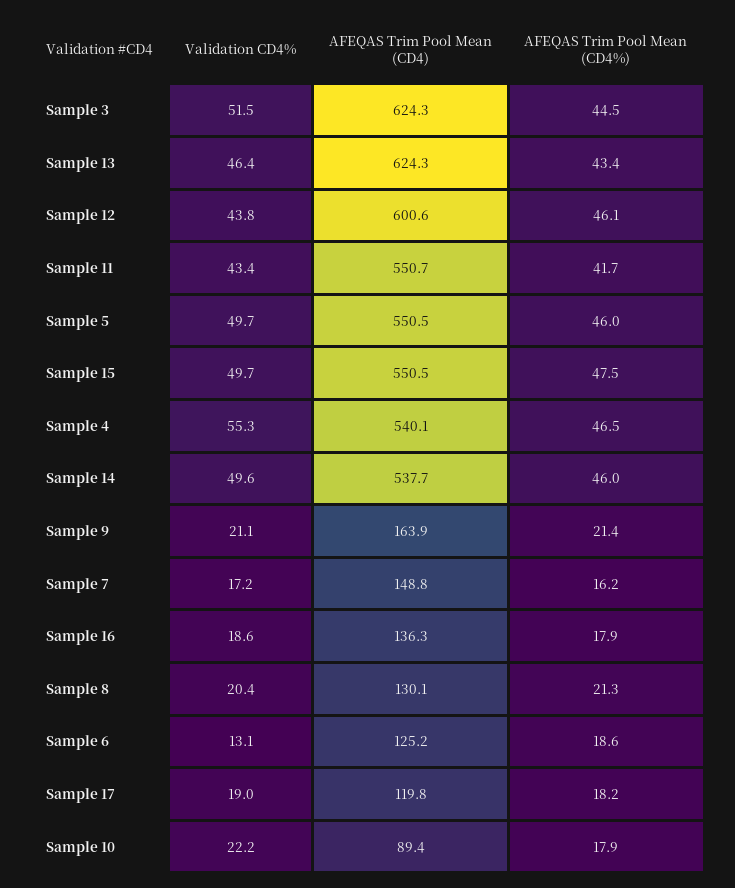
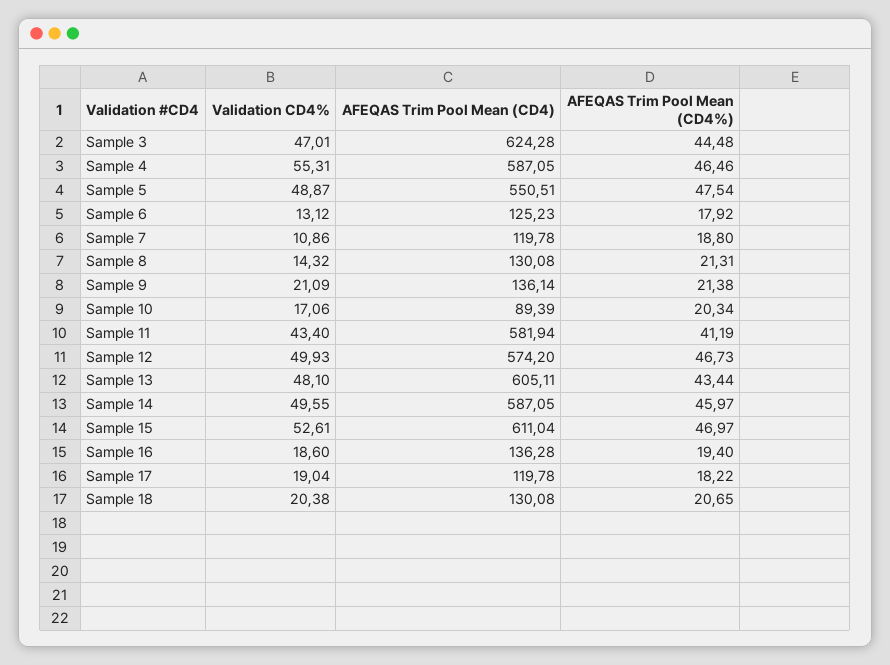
  {
    "Validation CD4%": {
-     "Sample 3": 51.5,
+     "Sample 3": 47.01,
-     "Sample 13": 46.4,
+     "Sample 13": 48.1,
-     "Sample 12": 43.8,
+     "Sample 12": 49.93,
      "Sample 11": 43.4,
-     "Sample 5": 49.7,
+     "Sample 5": 48.87,
-     "Sample 15": 49.7,
+     "Sample 15": 52.61,
      "Sample 4": 55.31,
      "Sample 14": 49.55,
      "Sample 9": 21.09,
-     "Sample 7": 17.2,
+     "Sample 7": 10.86,
      "Sample 16": 18.6,
-     "Sample 8": 20.4,
+     "Sample 8": 14.32,
      "Sample 6": 13.12,
      "Sample 17": 19.04,
-     "Sample 10": 22.2
+     "Sample 10": 17.06,
+     "Sample 18": 20.38
    },
    "AFEQAS Trim Pool Mean (CD4)": {
      "Sample 3": 624.28,
-     "Sample 13": 624.3,
+     "Sample 13": 605.11,
-     "Sample 12": 600.6,
+     "Sample 12": 574.2,
-     "Sample 11": 550.7,
+     "Sample 11": 581.94,
      "Sample 5": 550.51,
-     "Sample 15": 550.5,
+     "Sample 15": 611.04,
-     "Sample 4": 540.1,
+     "Sample 4": 587.05,
-     "Sample 14": 537.7,
+     "Sample 14": 587.05,
-     "Sample 9": 163.9,
+     "Sample 9": 136.14,
-     "Sample 7": 148.8,
+     "Sample 7": 119.78,
      "Sample 16": 136.28,
      "Sample 8": 130.08,
      "Sample 6": 125.23,
      "Sample 17": 119.78,
-     "Sample 10": 89.39
+     "Sample 10": 89.39,
+     "Sample 18": 130.08
    },
    "AFEQAS Trim Pool Mean (CD4%)": {
      "Sample 3": 44.48,
      "Sample 13": 43.44,
-     "Sample 12": 46.1,
+     "Sample 12": 46.73,
-     "Sample 11": 41.7,
+     "Sample 11": 41.19,
-     "Sample 5": 46,
+     "Sample 5": 47.54,
-     "Sample 15": 47.5,
+     "Sample 15": 46.97,
      "Sample 4": 46.46,
      "Sample 14": 45.97,
      "Sample 9": 21.38,
-     "Sample 7": 16.2,
+     "Sample 7": 18.8,
-     "Sample 16": 17.9,
+     "Sample 16": 19.4,
      "Sample 8": 21.31,
-     "Sample 6": 18.6,
+     "Sample 6": 17.92,
      "Sample 17": 18.22,
-     "Sample 10": 17.9
+     "Sample 10": 20.34,
+     "Sample 18": 20.65
    }
  }

